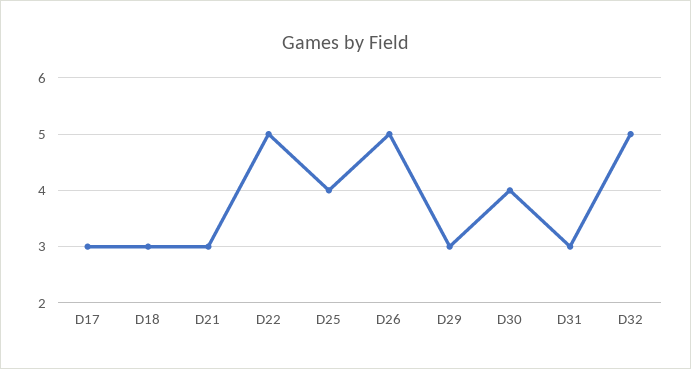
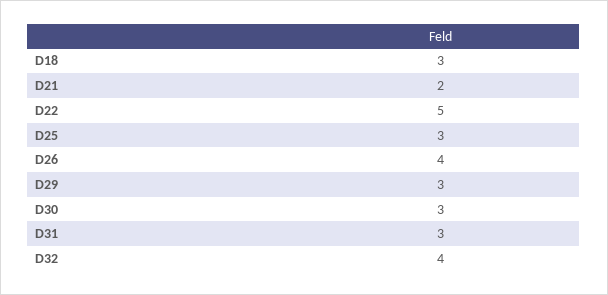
  {
-   "D17": 3,
    "D18": 3,
-   "D21": 3,
+   "D21": 2,
    "D22": 5,
-   "D25": 4,
+   "D25": 3,
-   "D26": 5,
+   "D26": 4,
    "D29": 3,
-   "D30": 4,
+   "D30": 3,
    "D31": 3,
-   "D32": 5
+   "D32": 4
  }

